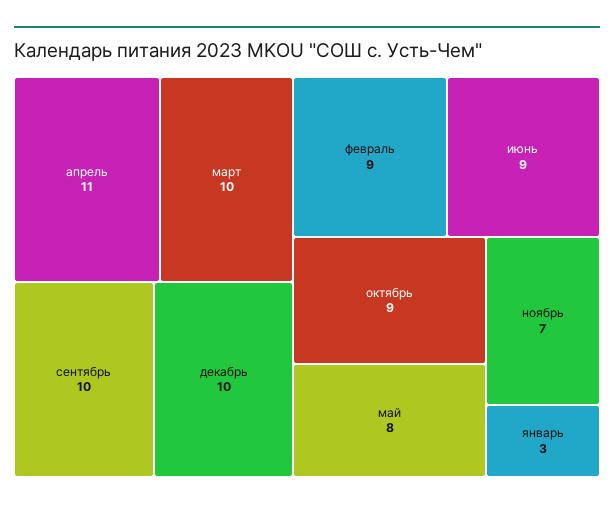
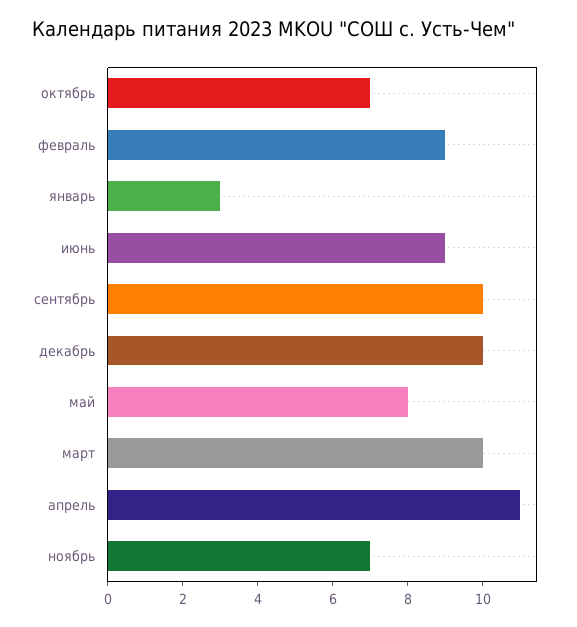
  {
    "апрель": 11,
    "март": 10,
    "сентябрь": 10,
    "декабрь": 10,
    "февраль": 9,
    "июнь": 9,
-   "октябрь": 9,
+   "октябрь": 7,
    "май": 8,
    "ноябрь": 7,
    "январь": 3
  }

